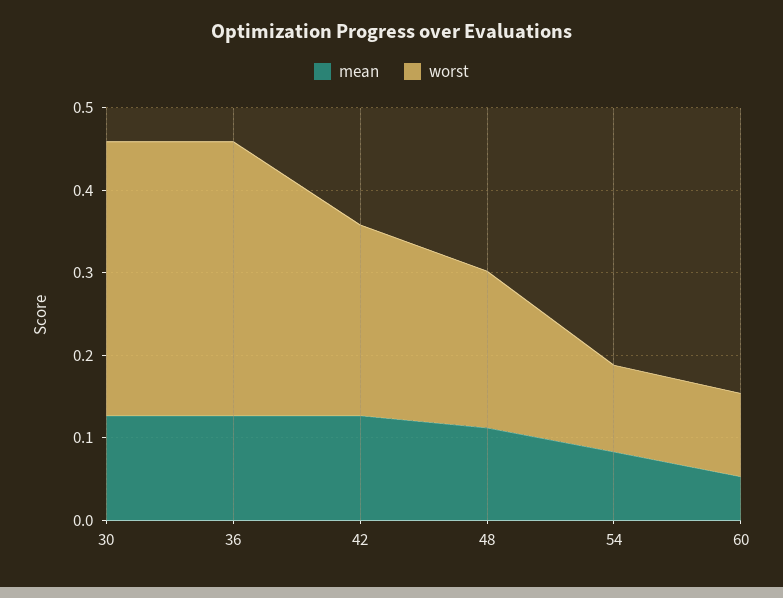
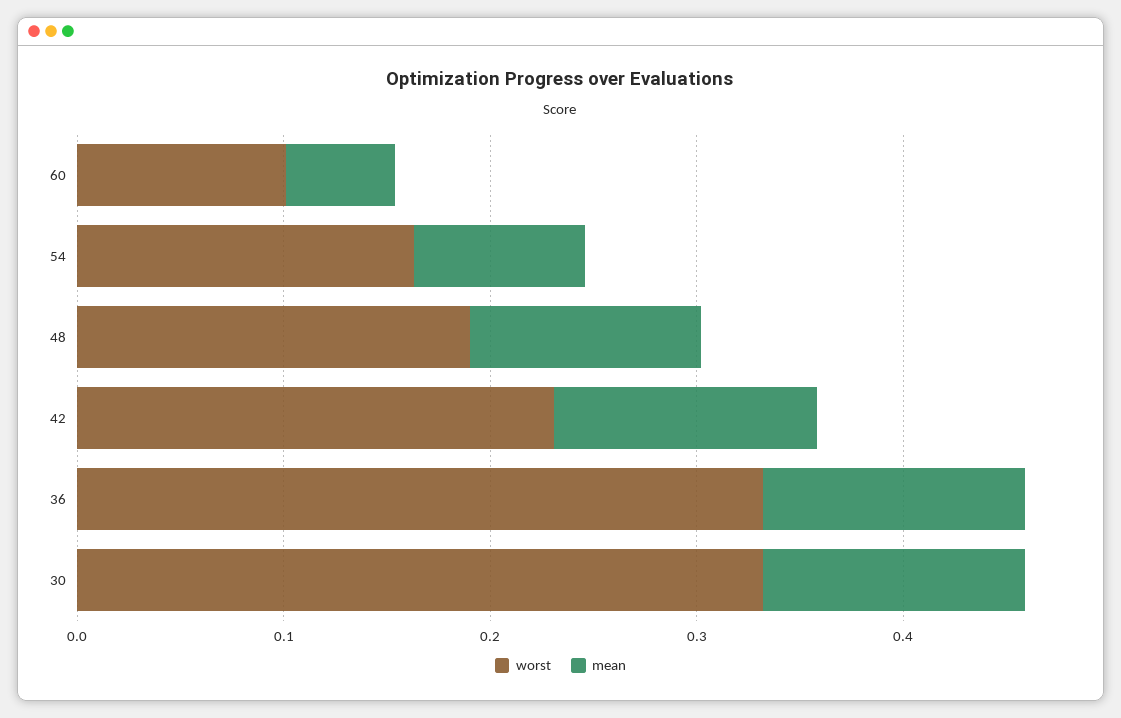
  {
    "mean": {
      "30": 0.12,
      "36": 0.12,
      "42": 0.12,
      "48": 0.12,
      "54": 0.08,
      "60": 0.06
    },
    "worst": {
      "30": 0.34,
      "36": 0.34,
      "42": 0.24,
      "48": 0.2,
-     "54": 0.1,
+     "54": 0.16,
      "60": 0.1
    }
  }

